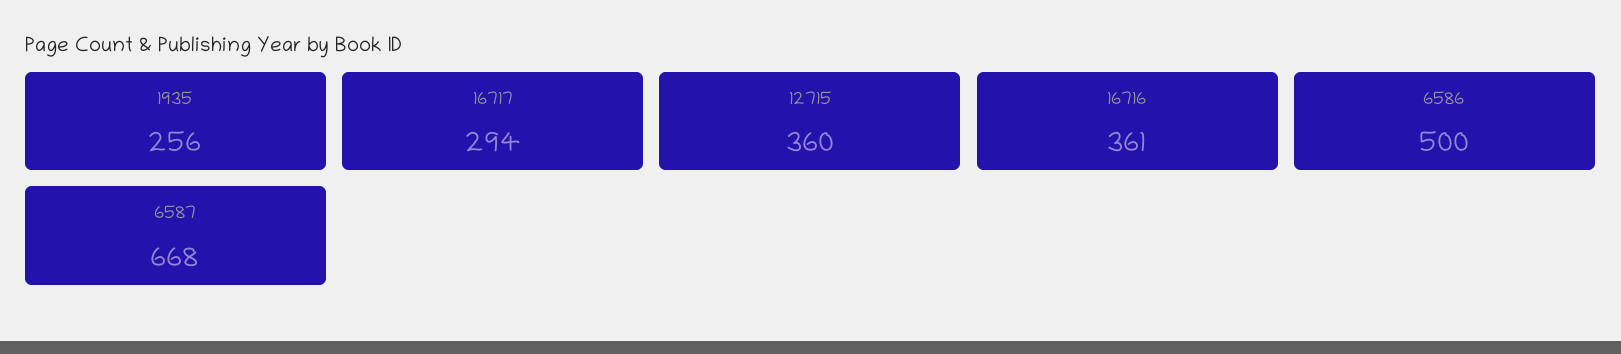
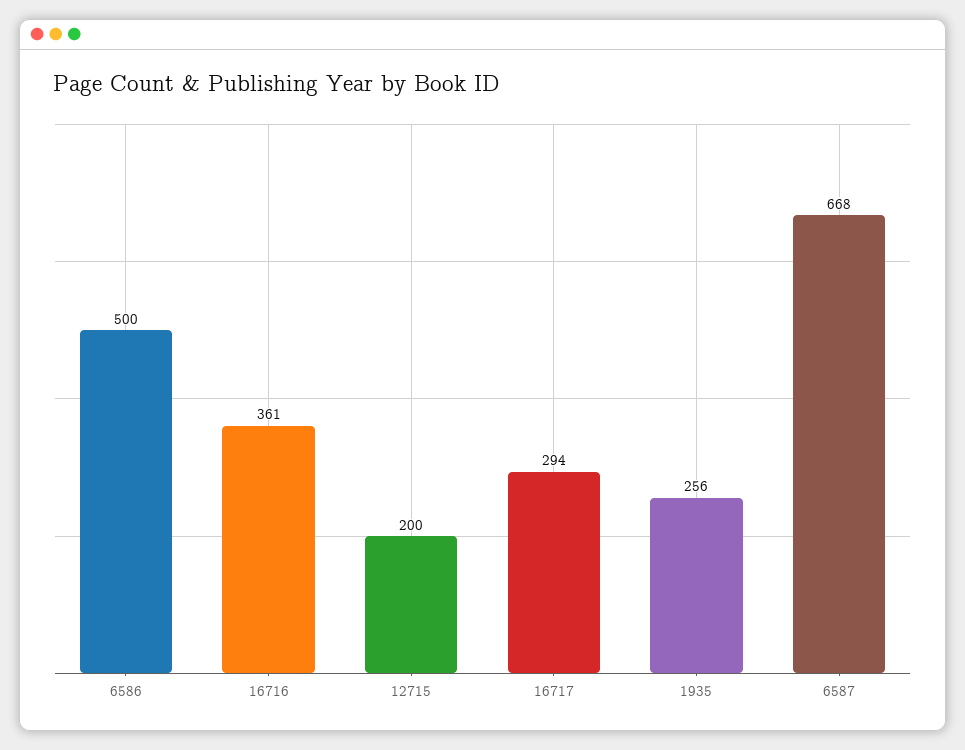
  {
    "1935": 256,
    "16717": 294,
-   "12715": 360,
+   "12715": 200,
    "16716": 361,
    "6586": 500,
    "6587": 668
  }

